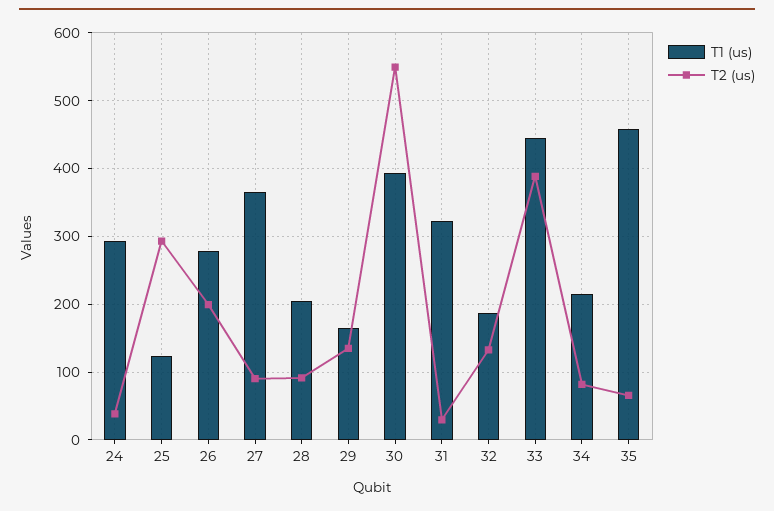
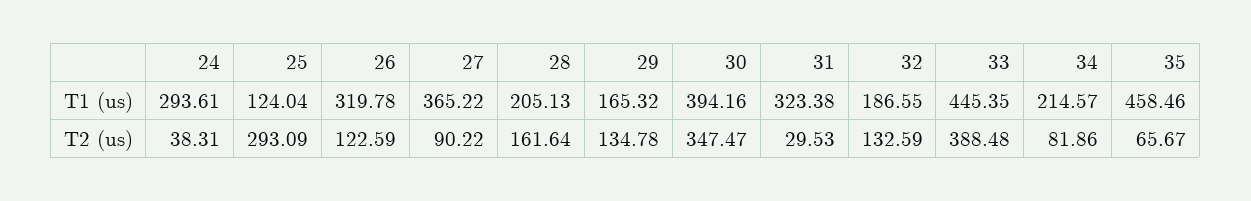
  {
    "T1 (us)": {
      "24": 293.61,
      "25": 124.04,
-     "26": 280,
+     "26": 319.78,
      "27": 365.22,
      "28": 205.13,
      "29": 165.32,
      "30": 394.16,
      "31": 323.38,
      "32": 186.55,
      "33": 445.35,
      "34": 214.57,
      "35": 458.46
    },
    "T2 (us)": {
      "24": 38.31,
      "25": 293.09,
-     "26": 200,
+     "26": 122.59,
      "27": 90.22,
-     "28": 90,
+     "28": 161.64,
      "29": 134.78,
-     "30": 550,
+     "30": 347.47,
      "31": 29.53,
      "32": 132.59,
      "33": 388.48,
      "34": 81.86,
      "35": 65.67
    }
  }

